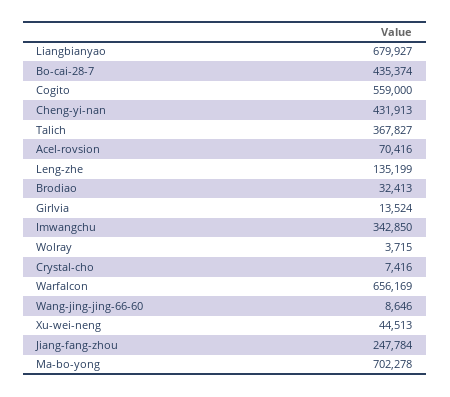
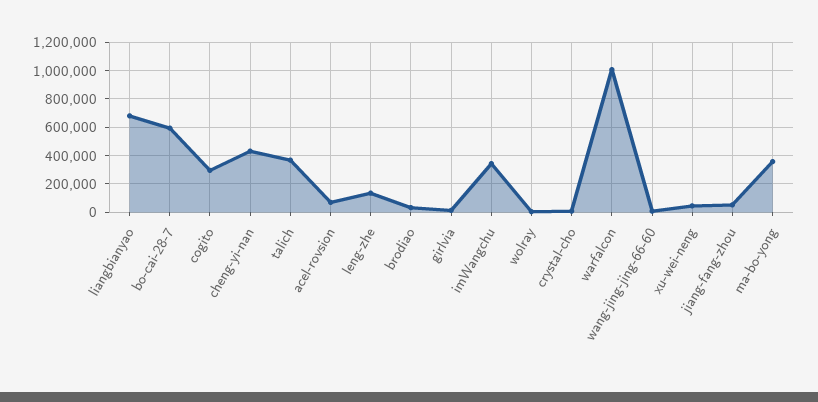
  {
    "Liangbianyao": 679927,
-   "Bo-cai-28-7": 435374,
+   "Bo-cai-28-7": 600000,
-   "Cogito": 559000,
+   "Cogito": 300000,
    "Cheng-yi-nan": 431913,
    "Talich": 367827,
    "Acel-rovsion": 70416,
    "Leng-zhe": 135199,
    "Brodiao": 32413,
    "Girlvia": 13524,
    "Imwangchu": 342850,
    "Wolray": 3715,
    "Crystal-cho": 7416,
-   "Warfalcon": 656169,
+   "Warfalcon": 1000000,
    "Wang-jing-jing-66-60": 8646,
    "Xu-wei-neng": 44513,
-   "Jiang-fang-zhou": 247784,
+   "Jiang-fang-zhou": 50000,
-   "Ma-bo-yong": 702278
+   "Ma-bo-yong": 350000
  }

